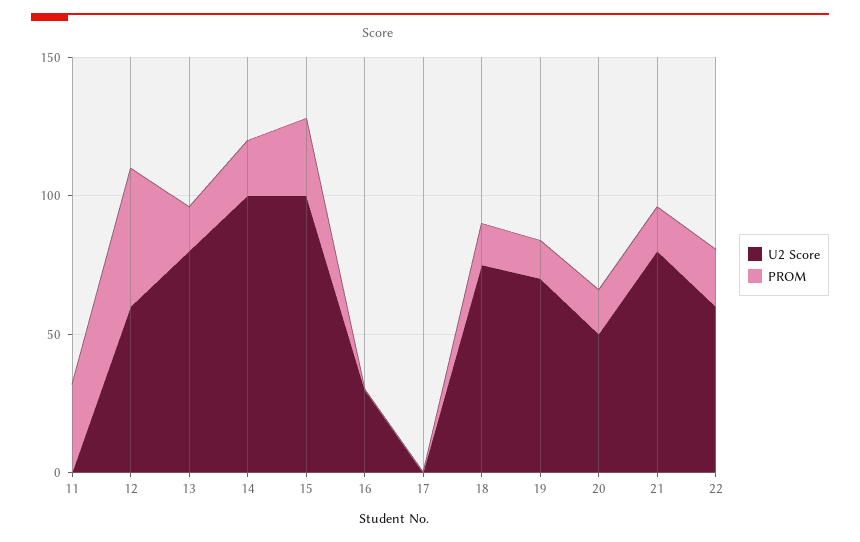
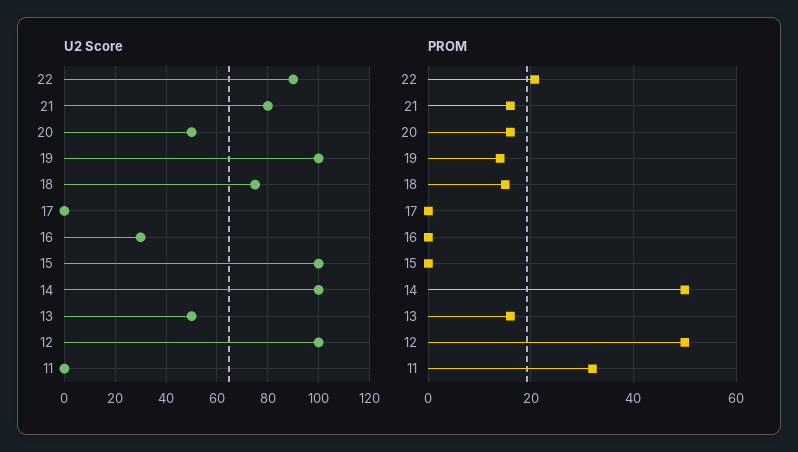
  {
    "U2 Score": {
      "11": 0,
-     "12": 60,
+     "12": 100,
-     "13": 80,
+     "13": 50,
      "14": 100,
      "15": 100,
      "16": 30,
      "17": 0,
      "18": 75,
-     "19": 70,
+     "19": 100,
      "20": 50,
      "21": 80,
-     "22": 60
+     "22": 90
    },
    "PROM": {
      "11": 32,
      "12": 50,
      "13": 16,
-     "14": 20,
+     "14": 50,
-     "15": 30,
+     "15": 0,
      "16": 0,
      "17": 0,
      "18": 16,
      "19": 14,
      "20": 16,
      "21": 16,
      "22": 20
    }
  }

